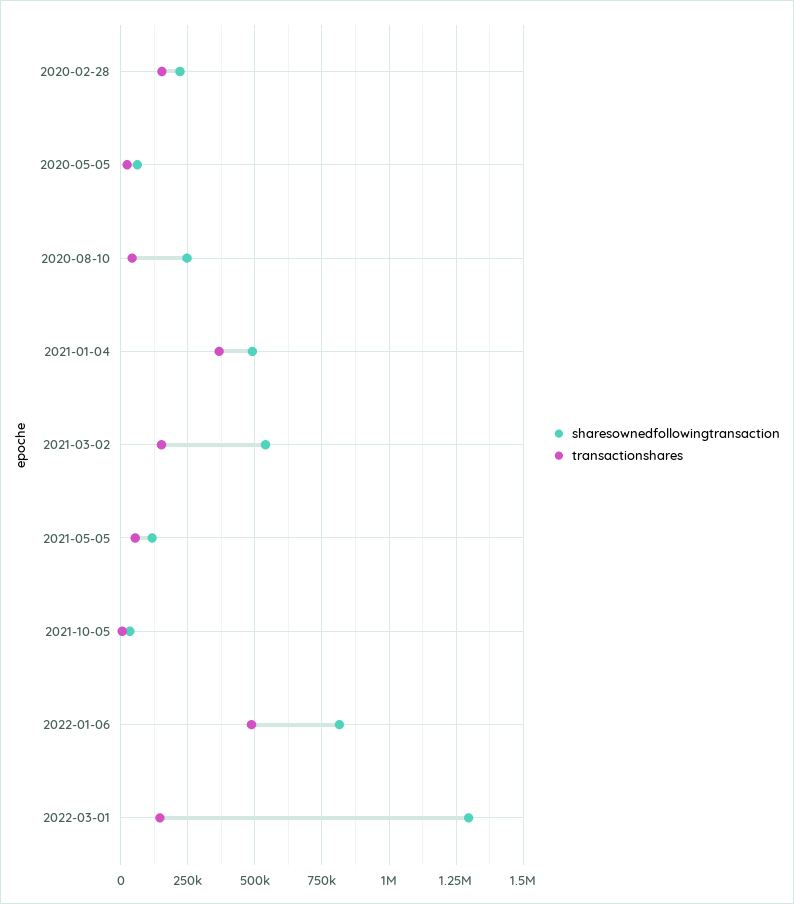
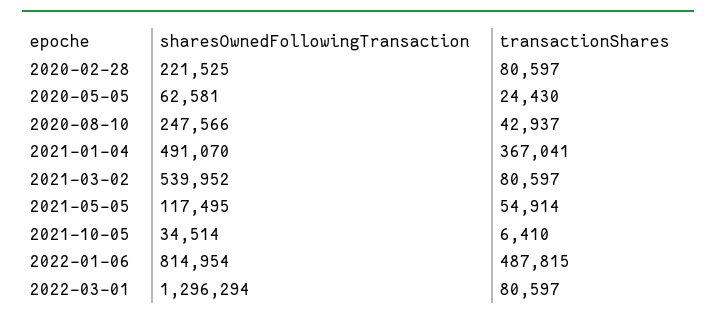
  {
    "sharesownedfollowingtransaction": {
      "2020-02-28": 221525,
      "2020-05-05": 62581,
      "2020-08-10": 247566,
      "2021-01-04": 491070,
      "2021-03-02": 539952,
      "2021-05-05": 117495,
      "2021-10-05": 34514,
      "2022-01-06": 814954,
      "2022-03-01": 1296294
    },
    "transactionshares": {
-     "2020-02-28": 150000,
+     "2020-02-28": 80597,
      "2020-05-05": 24430,
      "2020-08-10": 42937,
      "2021-01-04": 367041,
-     "2021-03-02": 150000,
+     "2021-03-02": 80597,
      "2021-05-05": 54914,
      "2021-10-05": 6410,
      "2022-01-06": 487815,
-     "2022-03-01": 150000
+     "2022-03-01": 80597
    }
  }

